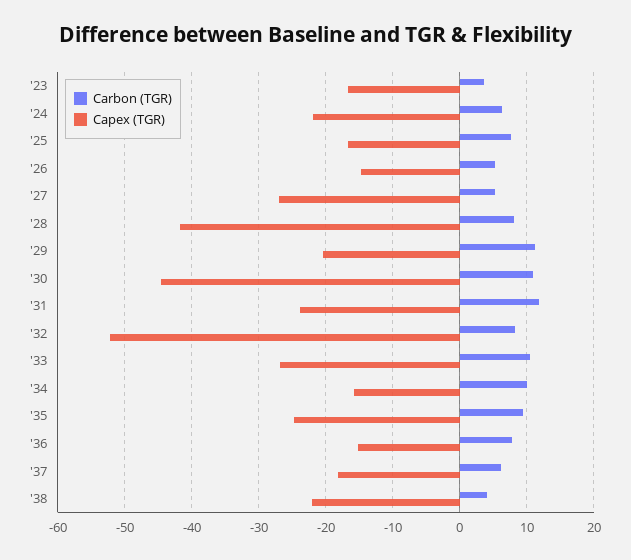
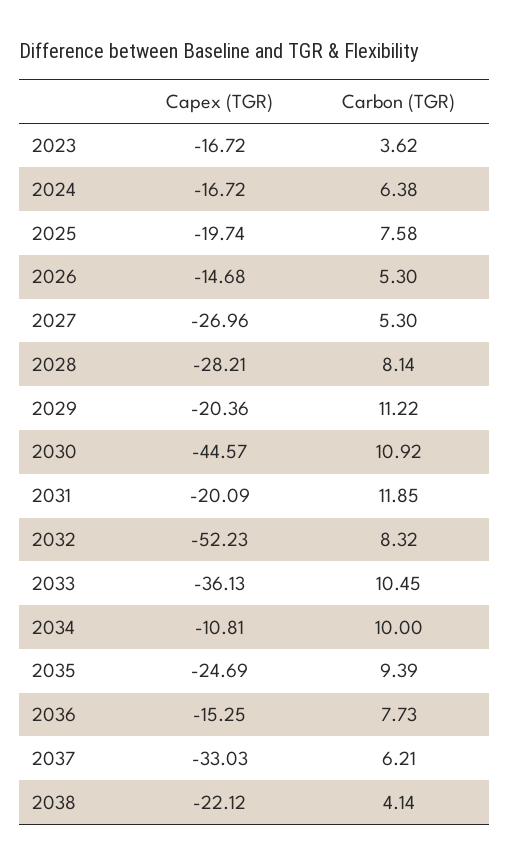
  {
    "Carbon (TGR)": {
      "'23": 3.62,
      "'24": 6.38,
      "'25": 7.58,
      "'26": 5.3,
      "'27": 5.3,
      "'28": 8.14,
      "'29": 11.22,
      "'30": 10.92,
      "'31": 11.85,
      "'32": 8.32,
      "'33": 10.45,
      "'34": 10,
      "'35": 9.39,
      "'36": 7.73,
      "'37": 6.21,
      "'38": 4.14
    },
    "Capex (TGR)": {
      "'23": -16.72,
-     "'24": -22,
+     "'24": -16.72,
-     "'25": -17,
+     "'25": -19.74,
      "'26": -14.68,
      "'27": -26.96,
-     "'28": -42,
+     "'28": -28.21,
      "'29": -20.36,
      "'30": -44.57,
-     "'31": -24,
+     "'31": -20.09,
      "'32": -52.23,
-     "'33": -27,
+     "'33": -36.13,
-     "'34": -16,
+     "'34": -10.81,
      "'35": -24.69,
      "'36": -15.25,
-     "'37": -18,
+     "'37": -33.03,
      "'38": -22.12
    }
  }

